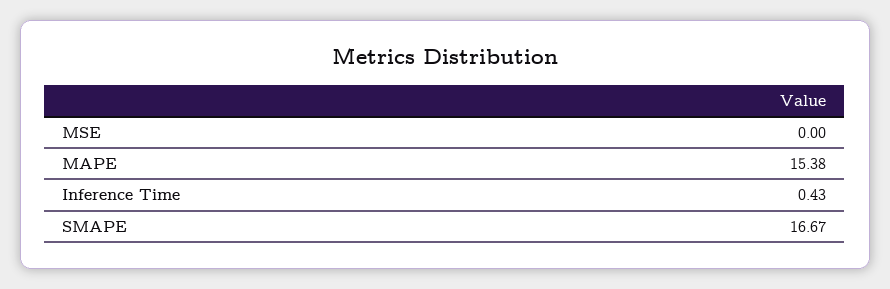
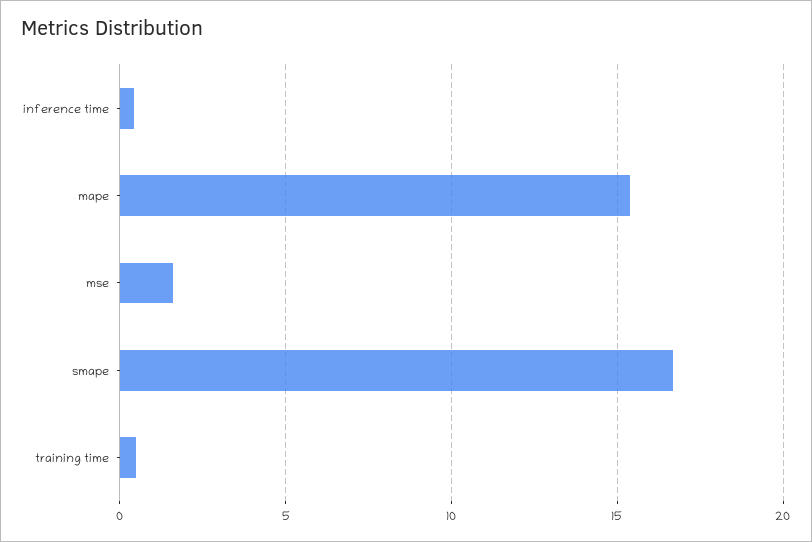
  {
-   "MSE": 0,
+   "MSE": 1.5,
    "MAPE": 15.38,
    "Inference Time": 0.43,
-   "SMAPE": 16.67
+   "SMAPE": 16.67,
+   "training time": 0.5
  }

